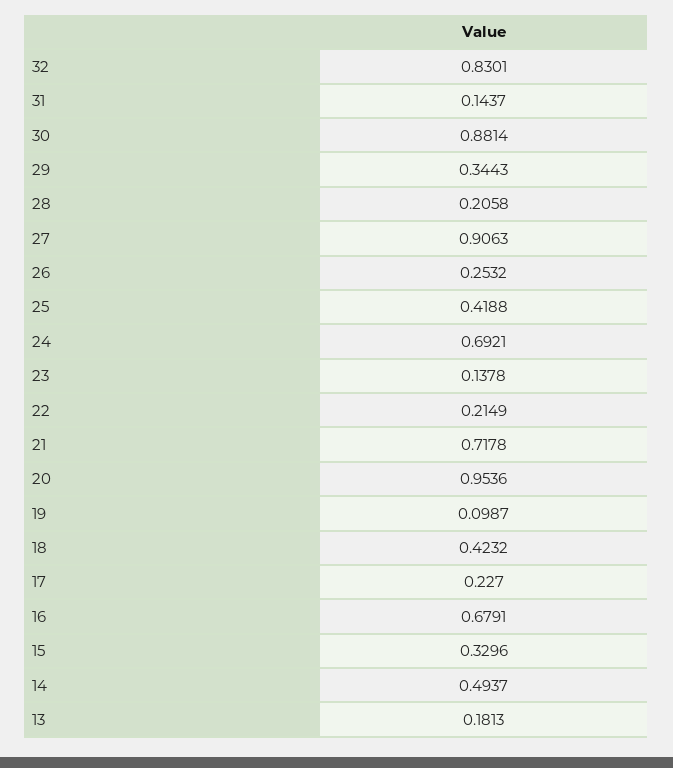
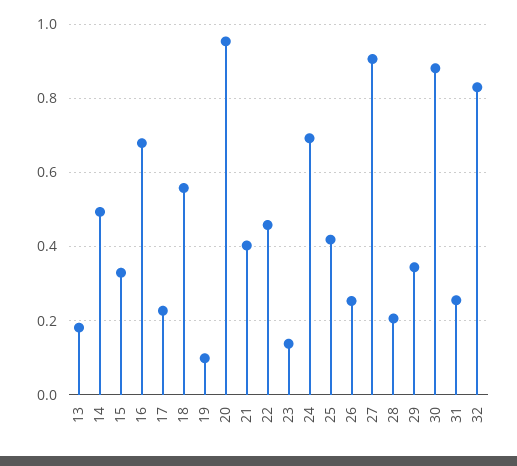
  {
    "32": 0.8301,
-   "31": 0.1437,
+   "31": 0.26,
    "30": 0.8814,
    "29": 0.3443,
    "28": 0.2058,
    "27": 0.9063,
    "26": 0.2532,
    "25": 0.4188,
    "24": 0.6921,
    "23": 0.1378,
-   "22": 0.2149,
+   "22": 0.46,
-   "21": 0.7178,
+   "21": 0.4,
    "20": 0.9536,
    "19": 0.0987,
-   "18": 0.4232,
+   "18": 0.56,
    "17": 0.227,
    "16": 0.6791,
    "15": 0.3296,
    "14": 0.4937,
    "13": 0.1813
  }

